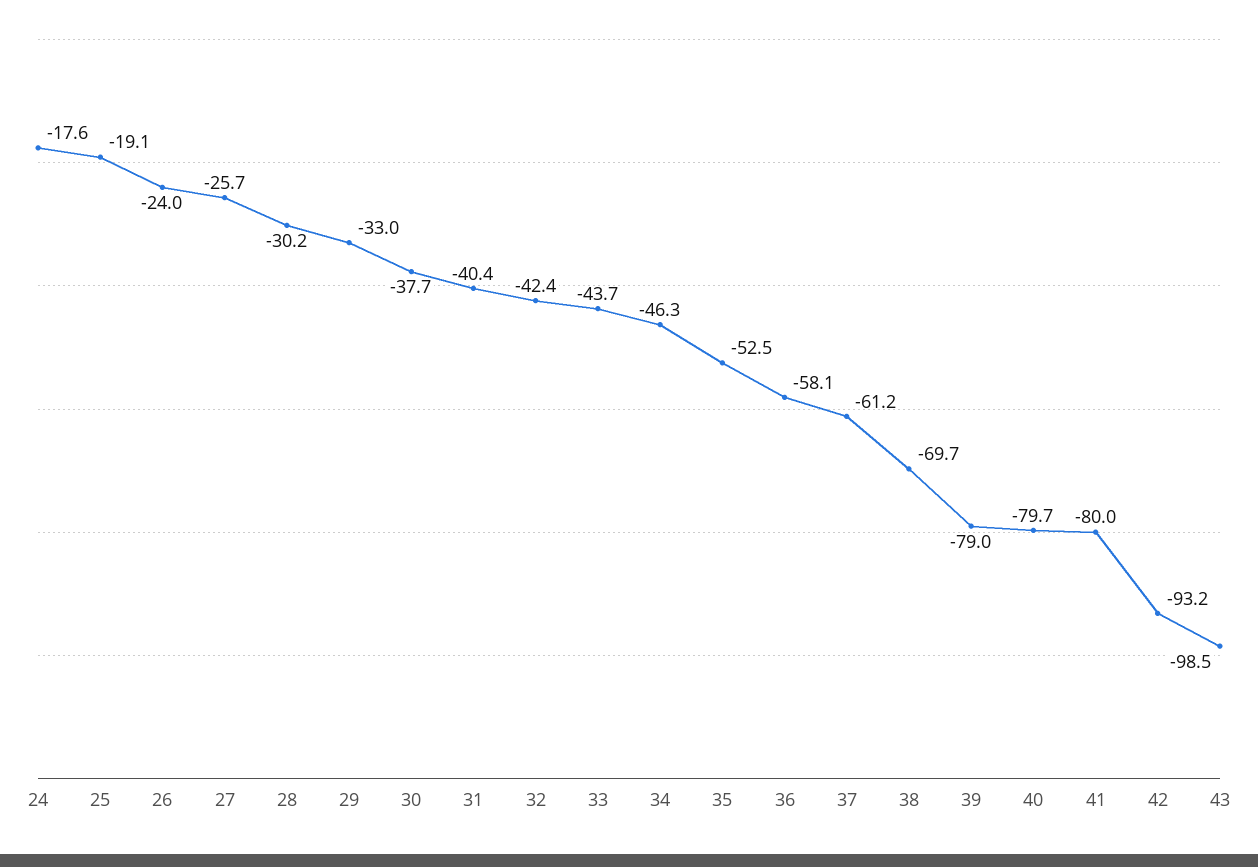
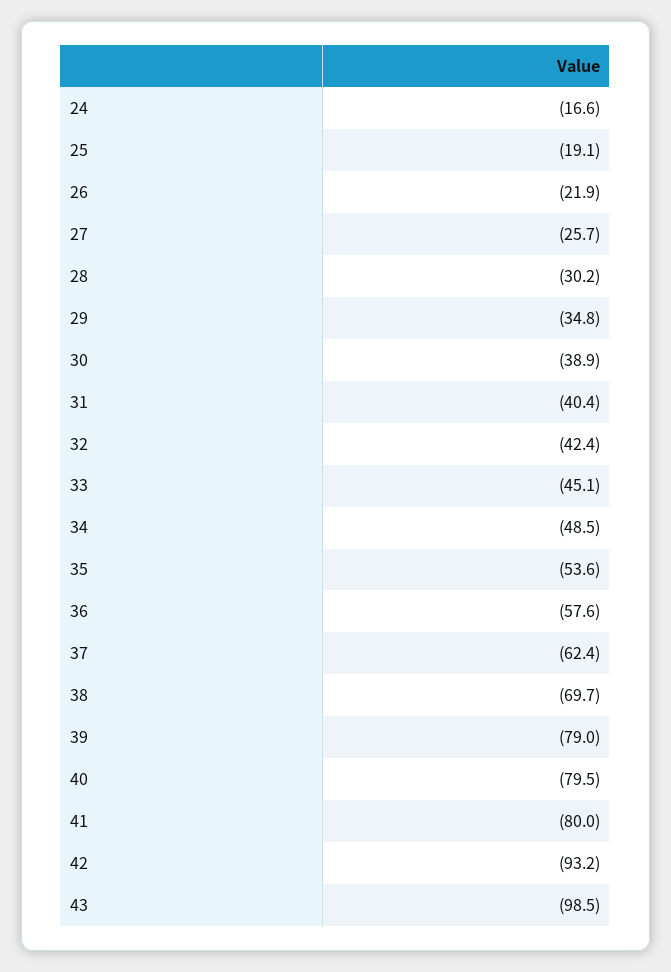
  {
-   "24": -17.6,
+   "24": -16.6,
    "25": -19.1,
-   "26": -24,
+   "26": -21.9,
    "27": -25.7,
    "28": -30.2,
-   "29": -33,
+   "29": -34.8,
-   "30": -37.7,
+   "30": -38.9,
    "31": -40.4,
    "32": -42.4,
-   "33": -43.7,
+   "33": -45.1,
-   "34": -46.3,
+   "34": -48.5,
-   "35": -52.5,
+   "35": -53.6,
-   "36": -58.1,
+   "36": -57.6,
-   "37": -61.2,
+   "37": -62.4,
    "38": -69.7,
    "39": -79,
-   "40": -79.7,
+   "40": -79.5,
    "41": -80,
    "42": -93.2,
    "43": -98.5
  }

